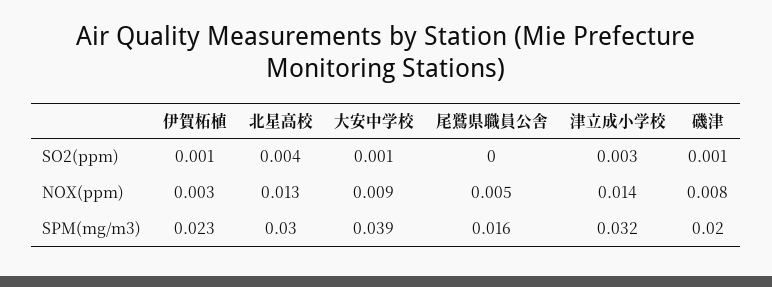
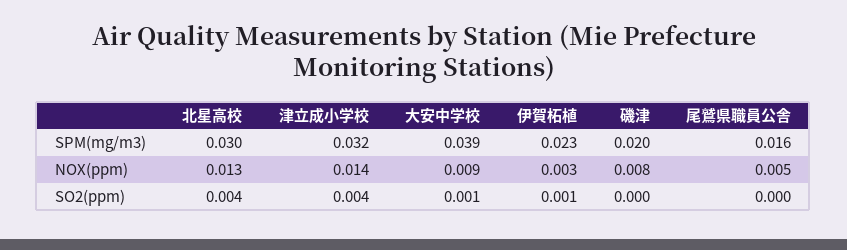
  {
    "伊賀柘植": {
      "SO2(ppm)": 0.001,
      "NOX(ppm)": 0.003,
      "SPM(mg/m3)": 0.023
    },
    "北星高校": {
      "SO2(ppm)": 0.004,
      "NOX(ppm)": 0.013,
      "SPM(mg/m3)": 0.03
    },
    "大安中学校": {
      "SO2(ppm)": 0.001,
      "NOX(ppm)": 0.009,
      "SPM(mg/m3)": 0.039
    },
    "尾鷲県職員公舎": {
      "SO2(ppm)": 0,
      "NOX(ppm)": 0.005,
      "SPM(mg/m3)": 0.016
    },
    "津立成小学校": {
-     "SO2(ppm)": 0.003,
+     "SO2(ppm)": 0.004,
      "NOX(ppm)": 0.014,
      "SPM(mg/m3)": 0.032
    },
    "磯津": {
-     "SO2(ppm)": 0.001,
+     "SO2(ppm)": 0,
      "NOX(ppm)": 0.008,
      "SPM(mg/m3)": 0.02
    }
  }

